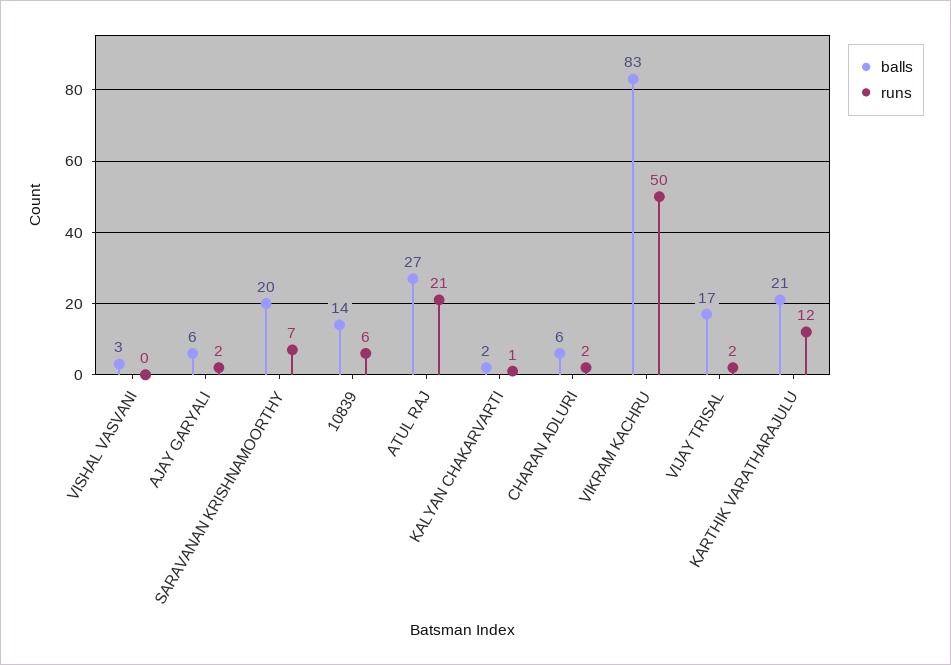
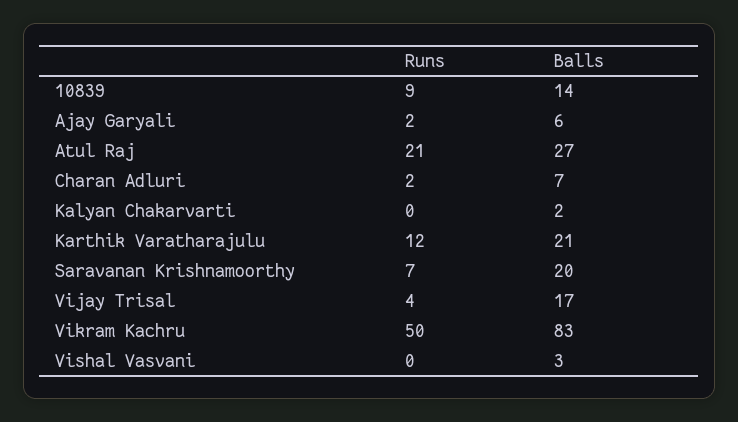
  {
    "balls": {
      "VISHAL VASVANI": 3,
      "AJAY GARYALI": 6,
      "SARAVANAN KRISHNAMOORTHY": 20,
      "10839": 14,
      "ATUL RAJ": 27,
      "KALYAN CHAKARVARTI": 2,
-     "CHARAN ADLURI": 6,
+     "CHARAN ADLURI": 7,
      "VIKRAM KACHRU": 83,
      "VIJAY TRISAL": 17,
      "KARTHIK VARATHARAJULU": 21
    },
    "runs": {
      "VISHAL VASVANI": 0,
      "AJAY GARYALI": 2,
      "SARAVANAN KRISHNAMOORTHY": 7,
-     "10839": 6,
+     "10839": 9,
      "ATUL RAJ": 21,
-     "KALYAN CHAKARVARTI": 1,
+     "KALYAN CHAKARVARTI": 0,
      "CHARAN ADLURI": 2,
      "VIKRAM KACHRU": 50,
-     "VIJAY TRISAL": 2,
+     "VIJAY TRISAL": 4,
      "KARTHIK VARATHARAJULU": 12
    }
  }

